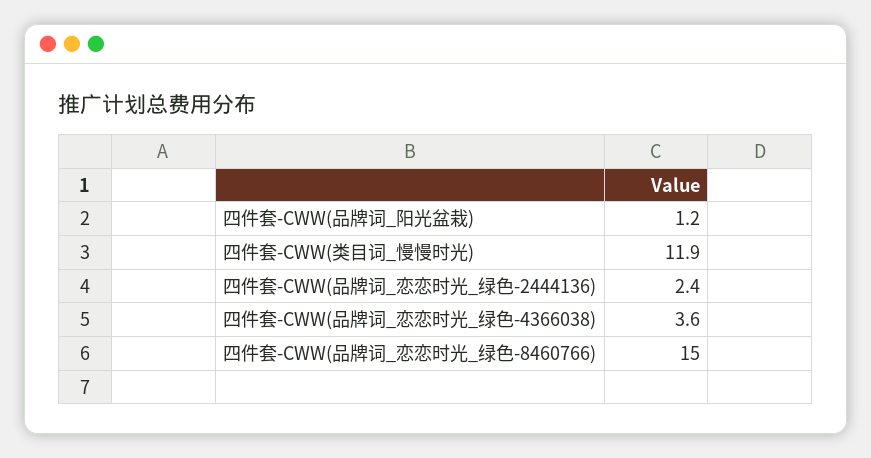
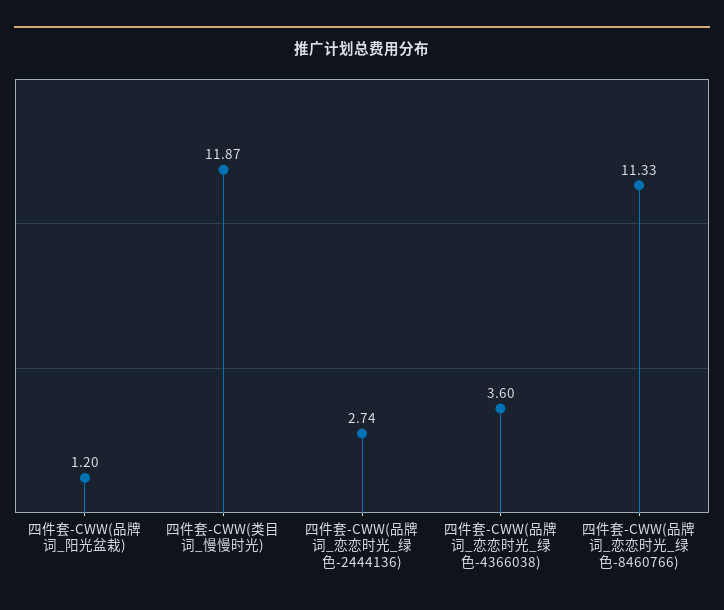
  {
    "四件套-CWW(品牌词_阳光盆栽)": 1.2,
    "四件套-CWW(类目词_慢慢时光)": 11.87,
-   "四件套-CWW(品牌词_恋恋时光_绿色-2444136)": 2.4,
+   "四件套-CWW(品牌词_恋恋时光_绿色-2444136)": 2.74,
    "四件套-CWW(品牌词_恋恋时光_绿色-4366038)": 3.6,
-   "四件套-CWW(品牌词_恋恋时光_绿色-8460766)": 15
+   "四件套-CWW(品牌词_恋恋时光_绿色-8460766)": 11.33
  }

